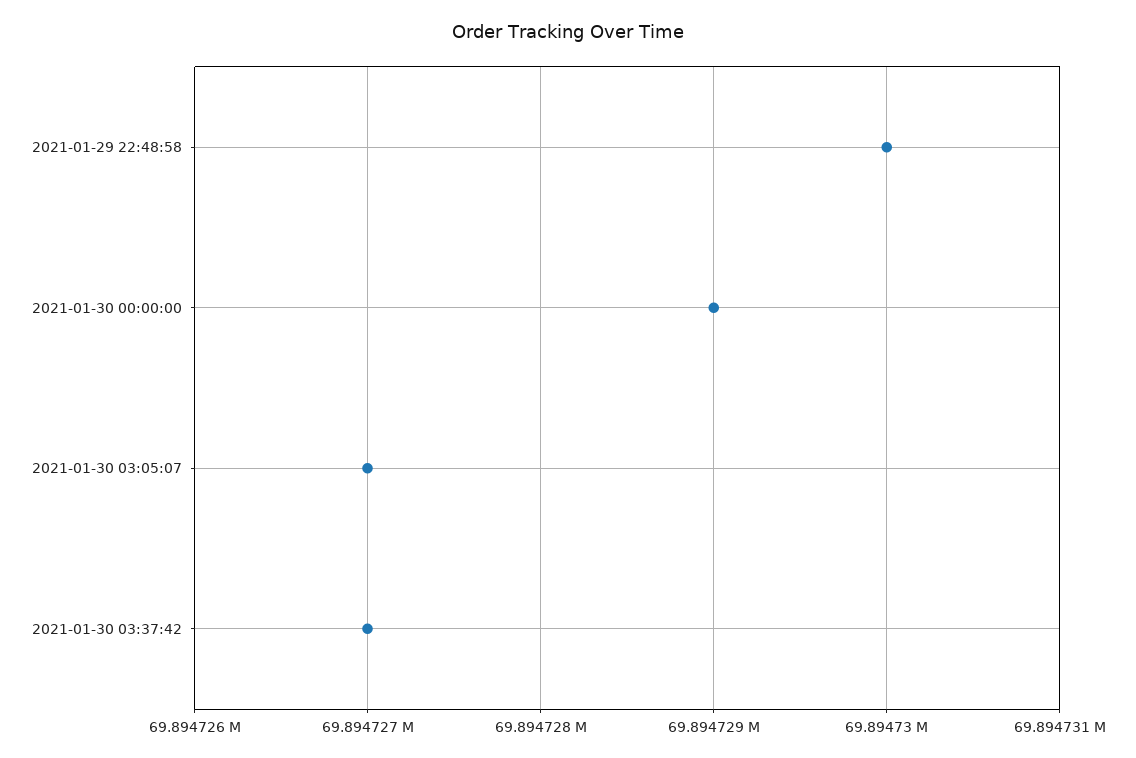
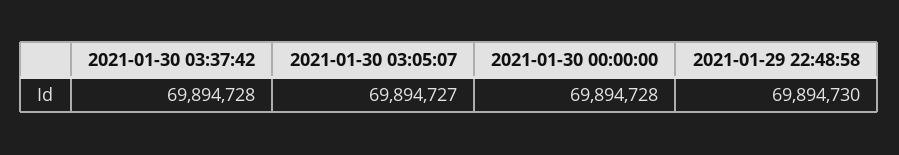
  {
    "2021-01-29 22:48:58": 69894730,
-   "2021-01-30 00:00:00": 69894729,
+   "2021-01-30 00:00:00": 69894728,
    "2021-01-30 03:05:07": 69894727,
-   "2021-01-30 03:37:42": 69894727
+   "2021-01-30 03:37:42": 69894728
  }

